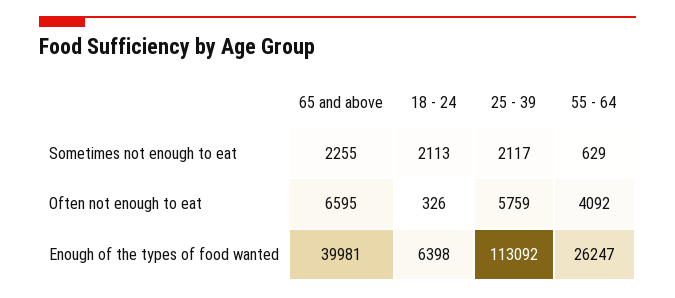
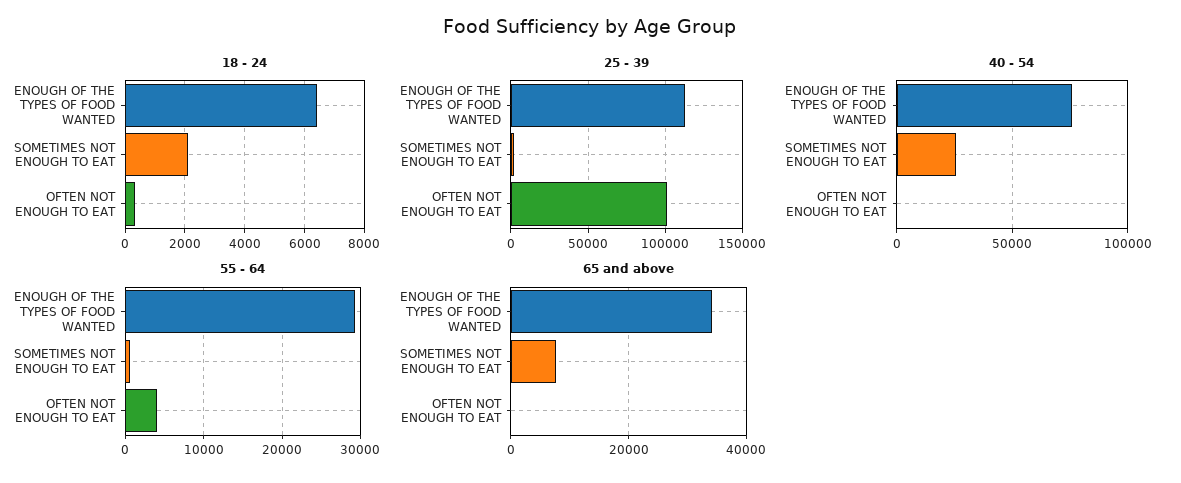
  {
    "65 and above": {
-     "Sometimes not enough to eat": 2255,
+     "Sometimes not enough to eat": 8000,
-     "Often not enough to eat": 6595,
+     "Often not enough to eat": 0,
-     "Enough of the types of food wanted": 39981
+     "Enough of the types of food wanted": 34000
    },
    "18 - 24": {
      "Sometimes not enough to eat": 2113,
      "Often not enough to eat": 326,
      "Enough of the types of food wanted": 6398
    },
    "25 - 39": {
      "Sometimes not enough to eat": 2117,
-     "Often not enough to eat": 5759,
+     "Often not enough to eat": 100000,
      "Enough of the types of food wanted": 113092
    },
    "55 - 64": {
      "Sometimes not enough to eat": 629,
      "Often not enough to eat": 4092,
-     "Enough of the types of food wanted": 26247
+     "Enough of the types of food wanted": 29000
-   }
+   },
+   "40 - 54": {
+     "Enough of the types of food wanted": 75000,
+     "Sometimes not enough to eat": 25000,
+     "Often not enough to eat": 0
+   }
  }

